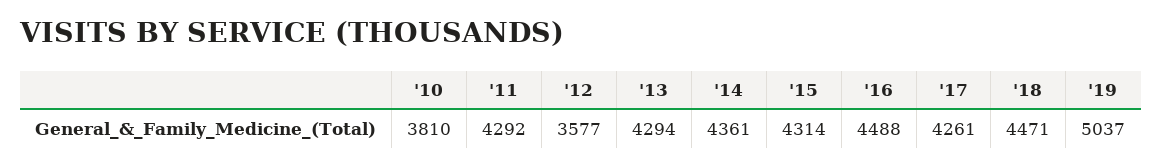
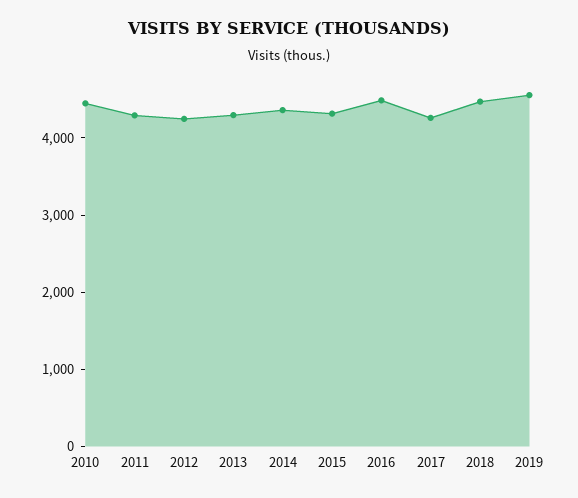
  {
-   "'10": 3810,
+   "'10": 4400,
    "'11": 4292,
-   "'12": 3577,
+   "'12": 4200,
    "'13": 4294,
    "'14": 4361,
    "'15": 4314,
    "'16": 4488,
    "'17": 4261,
    "'18": 4471,
-   "'19": 5037
+   "'19": 4600
  }

